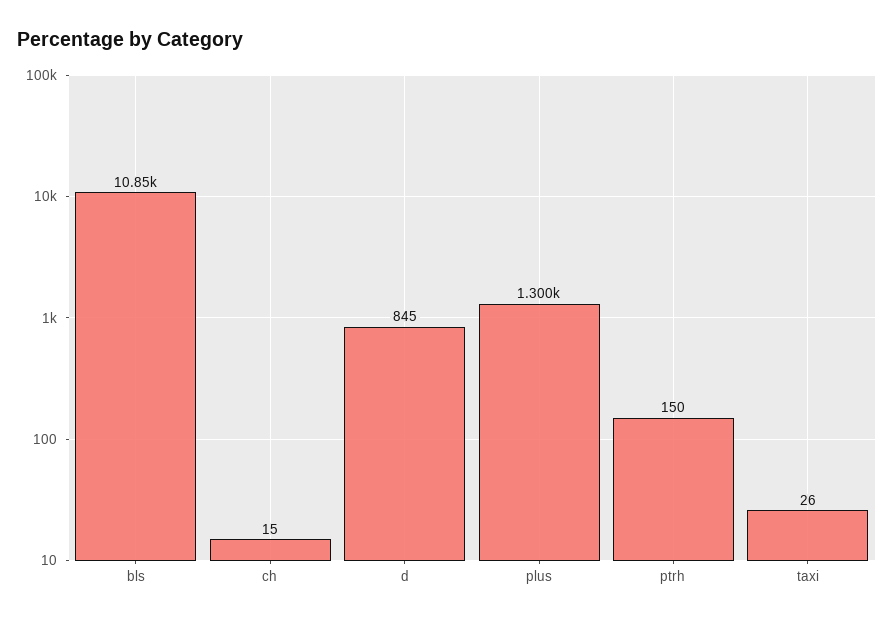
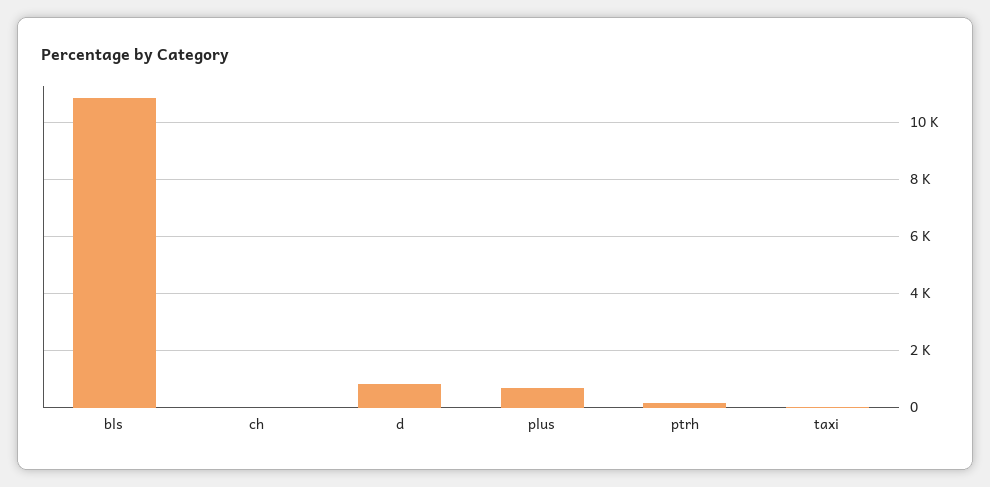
  {
    "bls": 10850,
    "ch": 15,
    "d": 845,
-   "plus": 1300,
+   "plus": 750,
    "ptrh": 150,
    "taxi": 26
  }

